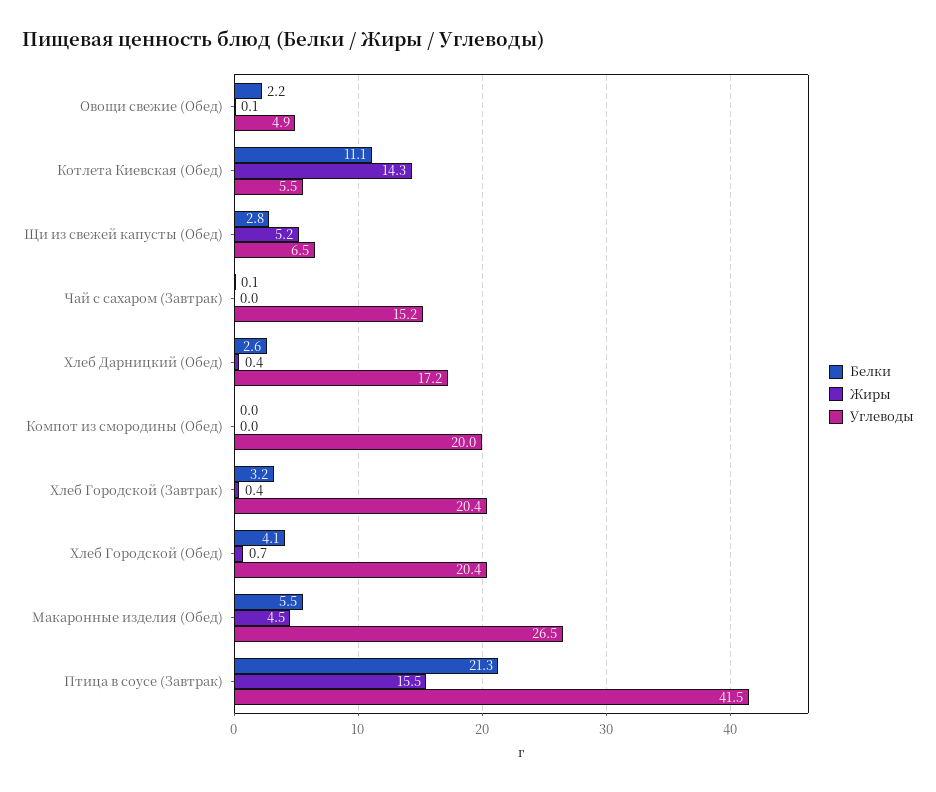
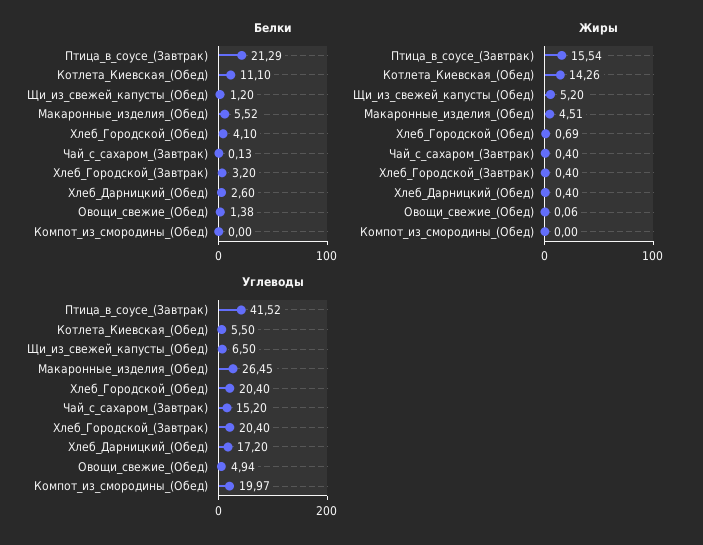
  {
    "Белки": {
-     "Овощи свежие (Обед)": 2.2,
+     "Овощи свежие (Обед)": 1.38,
      "Котлета Киевская (Обед)": 11.1,
-     "Щи из свежей капусты (Обед)": 2.8,
+     "Щи из свежей капусты (Обед)": 1.2,
      "Чай с сахаром (Завтрак)": 0.13,
      "Хлеб Дарницкий (Обед)": 2.6,
      "Компот из смородины (Обед)": 0,
      "Хлеб Городской (Завтрак)": 3.2,
      "Хлеб Городской (Обед)": 4.1,
      "Макаронные изделия (Обед)": 5.52,
      "Птица в соусе (Завтрак)": 21.29
    },
    "Жиры": {
      "Овощи свежие (Обед)": 0.06,
      "Котлета Киевская (Обед)": 14.26,
      "Щи из свежей капусты (Обед)": 5.2,
-     "Чай с сахаром (Завтрак)": 0,
+     "Чай с сахаром (Завтрак)": 0.4,
      "Хлеб Дарницкий (Обед)": 0.4,
      "Компот из смородины (Обед)": 0,
      "Хлеб Городской (Завтрак)": 0.4,
      "Хлеб Городской (Обед)": 0.69,
      "Макаронные изделия (Обед)": 4.51,
      "Птица в соусе (Завтрак)": 15.54
    },
    "Углеводы": {
      "Овощи свежие (Обед)": 4.94,
      "Котлета Киевская (Обед)": 5.5,
      "Щи из свежей капусты (Обед)": 6.5,
      "Чай с сахаром (Завтрак)": 15.2,
      "Хлеб Дарницкий (Обед)": 17.2,
      "Компот из смородины (Обед)": 19.97,
      "Хлеб Городской (Завтрак)": 20.4,
      "Хлеб Городской (Обед)": 20.4,
      "Макаронные изделия (Обед)": 26.45,
      "Птица в соусе (Завтрак)": 41.52
    }
  }

